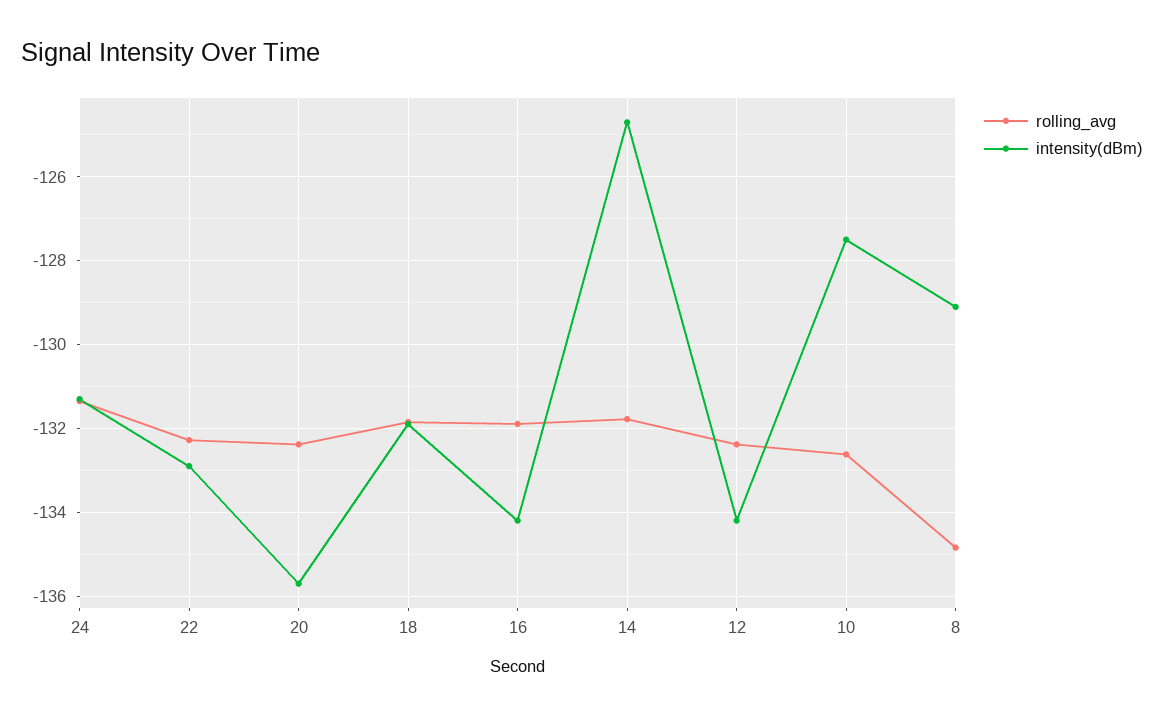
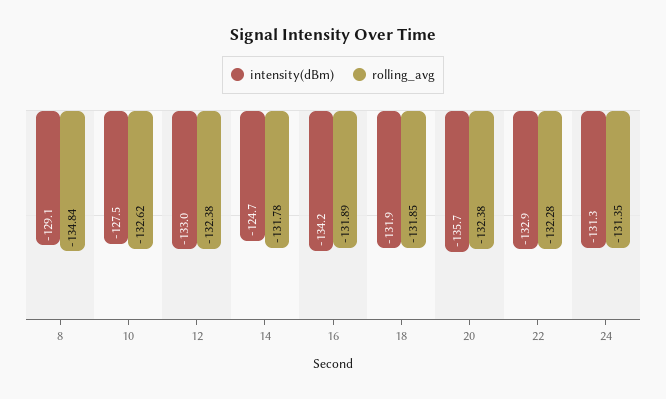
  {
    "rolling_avg": {
      "24": -131.35,
      "22": -132.28,
      "20": -132.38,
      "18": -131.85,
      "16": -131.89,
      "14": -131.78,
      "12": -132.38,
      "10": -132.62,
      "8": -134.84
    },
    "intensity(dBm)": {
      "24": -131.3,
      "22": -132.9,
      "20": -135.7,
      "18": -131.9,
      "16": -134.2,
      "14": -124.7,
-     "12": -134.2,
+     "12": -133,
      "10": -127.5,
      "8": -129.1
    }
  }

